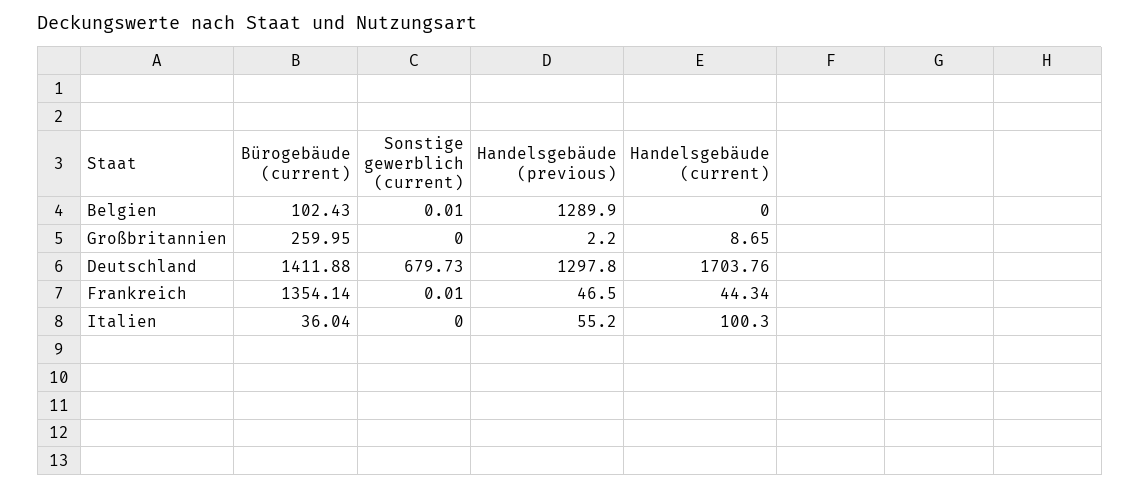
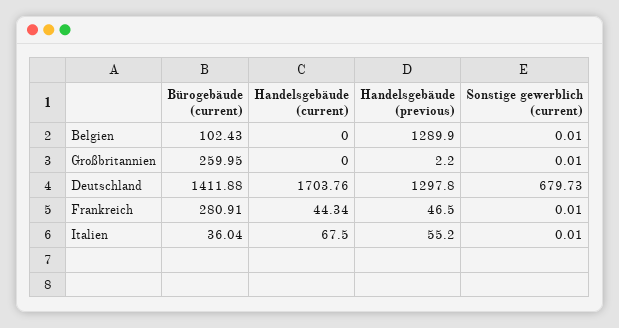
  {
    "Bürogebäude (current)": {
      "Belgien": 102.43,
      "Großbritannien": 259.95,
      "Deutschland": 1411.88,
-     "Frankreich": 1354.14,
+     "Frankreich": 280.91,
      "Italien": 36.04
    },
    "Sonstige gewerblich (current)": {
      "Belgien": 0.01,
-     "Großbritannien": 0,
+     "Großbritannien": 0.01,
      "Deutschland": 679.73,
      "Frankreich": 0.01,
-     "Italien": 0
+     "Italien": 0.01
    },
    "Handelsgebäude (previous)": {
      "Belgien": 1289.9,
      "Großbritannien": 2.2,
      "Deutschland": 1297.8,
      "Frankreich": 46.5,
      "Italien": 55.2
    },
    "Handelsgebäude (current)": {
      "Belgien": 0,
-     "Großbritannien": 8.65,
+     "Großbritannien": 0,
      "Deutschland": 1703.76,
      "Frankreich": 44.34,
-     "Italien": 100.3
+     "Italien": 67.5
    }
  }

